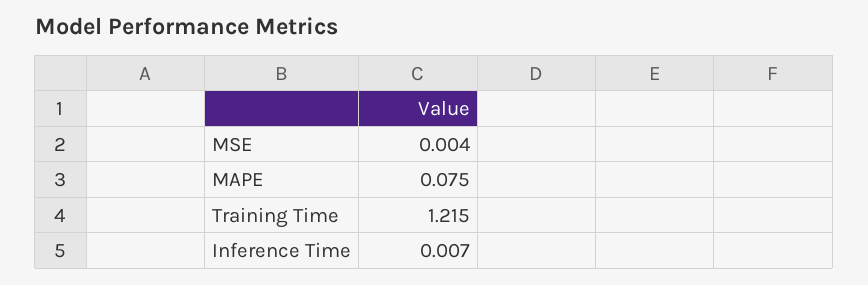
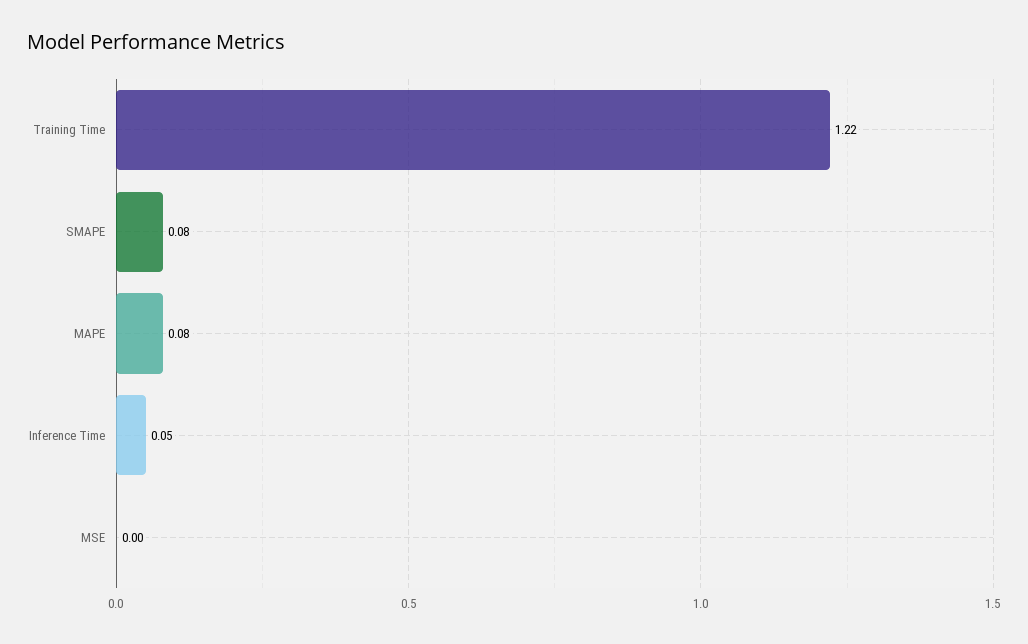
  {
    "MSE": 0.004,
    "MAPE": 0.075,
    "Training Time": 1.215,
-   "Inference Time": 0.007
+   "Inference Time": 0.05,
+   "SMAPE": 0.08
  }

